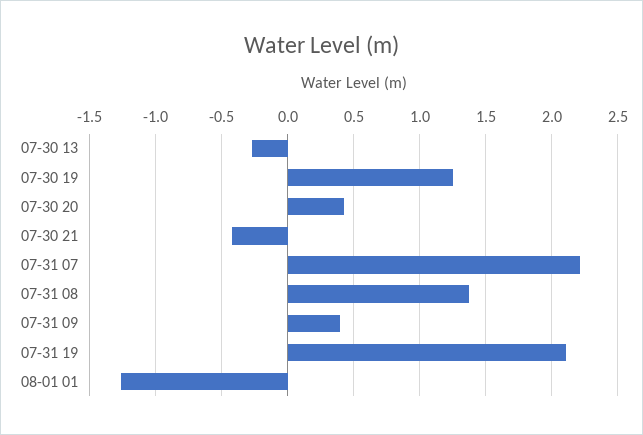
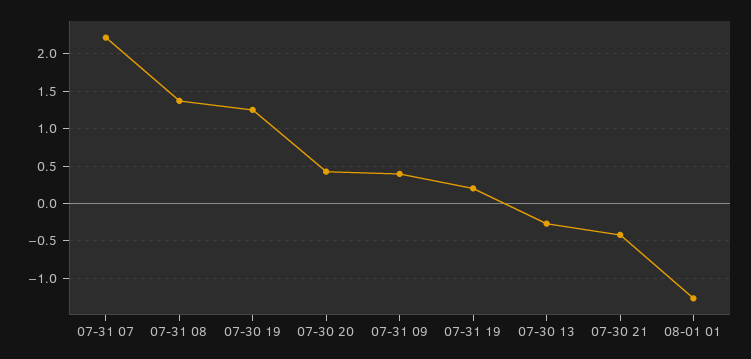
  {
    "07-30 13": -0.25,
    "07-30 19": 1.25,
    "07-30 20": 0.45,
    "07-30 21": -0.4,
    "07-31 07": 2.2,
    "07-31 08": 1.35,
    "07-31 09": 0.4,
-   "07-31 19": 2.1,
+   "07-31 19": 0.2,
    "08-01 01": -1.25
  }

